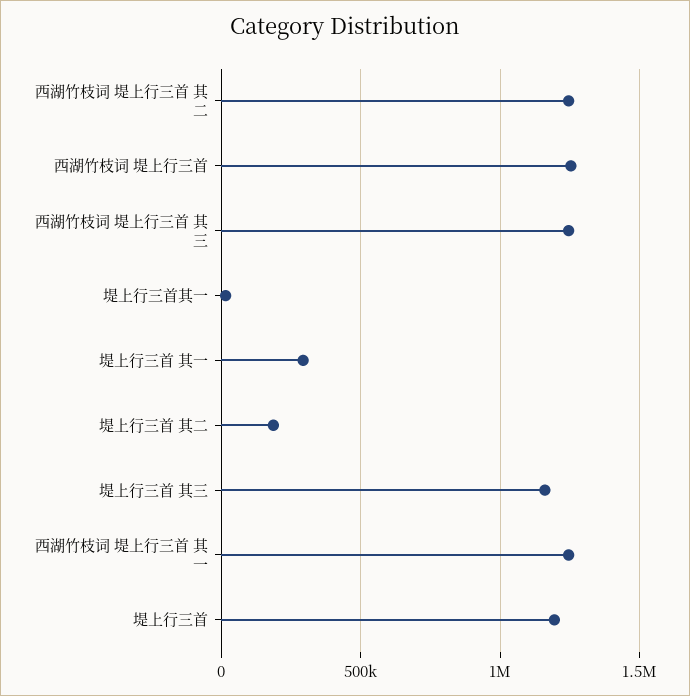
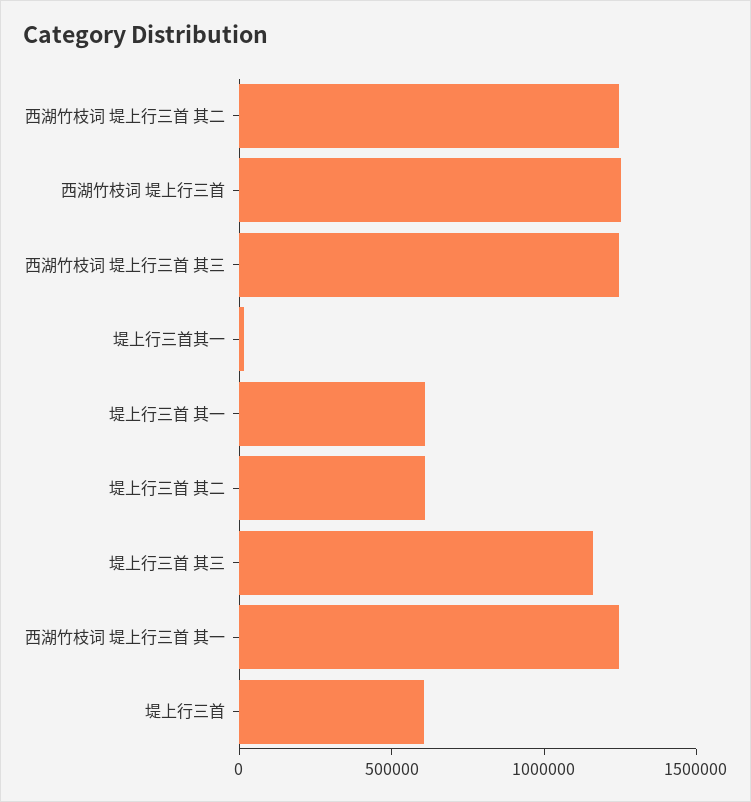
  {
    "西湖竹枝词 堤上行三首 其二": 1250000,
    "西湖竹枝词 堤上行三首": 1250000,
    "西湖竹枝词 堤上行三首 其三": 1250000,
    "堤上行三首其一": 0,
-   "堤上行三首 其一": 300000,
+   "堤上行三首 其一": 600000,
-   "堤上行三首 其二": 200000,
+   "堤上行三首 其二": 600000,
    "堤上行三首 其三": 1150000,
    "西湖竹枝词 堤上行三首 其一": 1250000,
-   "堤上行三首": 1200000
+   "堤上行三首": 600000
  }

